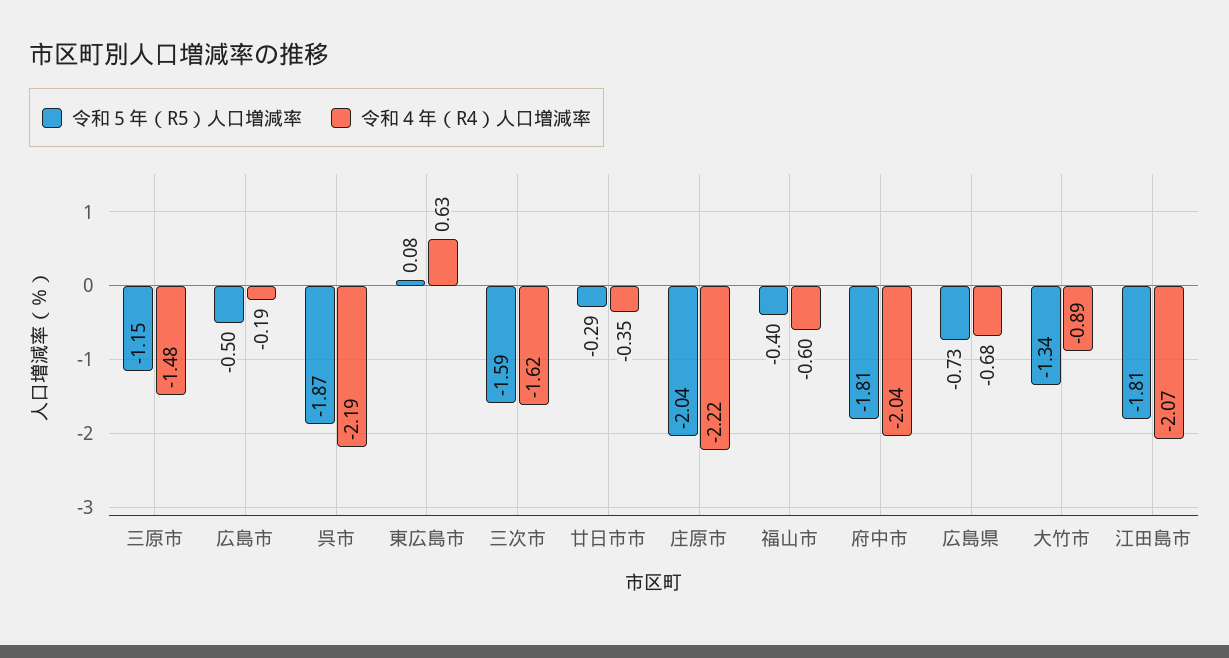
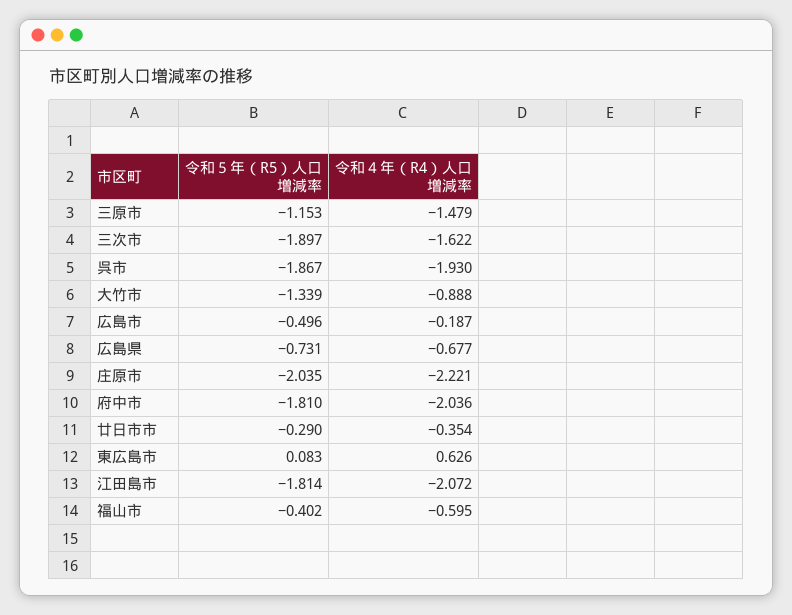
  {
    "令和５年（R5）人口増減率": {
      "三原市": -1.153,
      "広島市": -0.496,
      "呉市": -1.867,
      "東広島市": 0.083,
-     "三次市": -1.59,
+     "三次市": -1.897,
      "廿日市市": -0.29,
      "庄原市": -2.035,
      "福山市": -0.402,
      "府中市": -1.81,
      "広島県": -0.731,
      "大竹市": -1.339,
      "江田島市": -1.814
    },
    "令和４年（R4）人口増減率": {
      "三原市": -1.479,
      "広島市": -0.187,
-     "呉市": -2.19,
+     "呉市": -1.93,
      "東広島市": 0.626,
      "三次市": -1.622,
      "廿日市市": -0.354,
      "庄原市": -2.221,
      "福山市": -0.595,
      "府中市": -2.036,
      "広島県": -0.677,
      "大竹市": -0.888,
      "江田島市": -2.072
    }
  }

